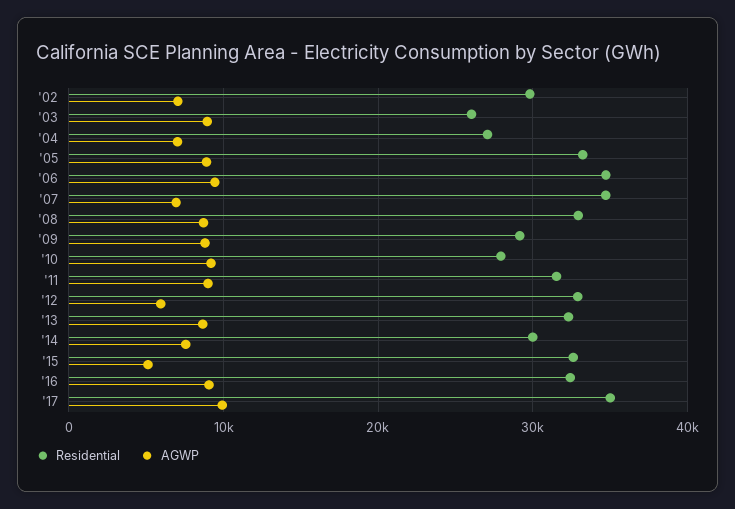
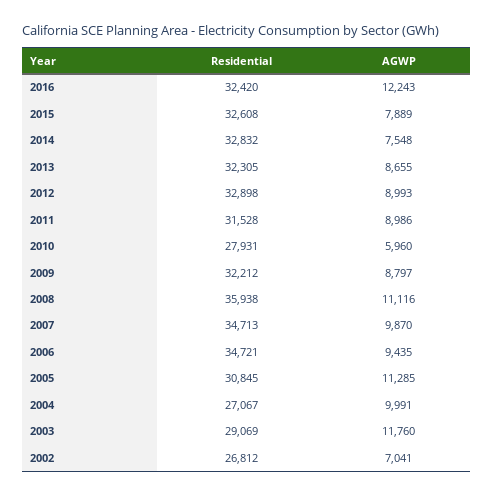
  {
    "Residential": {
-     "'02": 30000,
+     "'02": 26812,
-     "'03": 26000,
+     "'03": 29069,
      "'04": 27067,
-     "'05": 33000,
+     "'05": 30845,
      "'06": 34721,
      "'07": 34713,
-     "'08": 33000,
+     "'08": 35938,
-     "'09": 29000,
+     "'09": 32212,
      "'10": 27931,
      "'11": 31528,
      "'12": 32898,
      "'13": 32305,
-     "'14": 30000,
+     "'14": 32832,
      "'15": 32608,
-     "'16": 32420,
+     "'16": 32420
-     "'17": 35000
    },
    "AGWP": {
      "'02": 7041,
-     "'03": 9000,
+     "'03": 11760,
-     "'04": 7000,
+     "'04": 9991,
-     "'05": 9000,
+     "'05": 11285,
      "'06": 9435,
-     "'07": 7000,
+     "'07": 9870,
-     "'08": 9000,
+     "'08": 11116,
      "'09": 8797,
-     "'10": 9000,
+     "'10": 5960,
      "'11": 8986,
-     "'12": 6000,
+     "'12": 8993,
      "'13": 8655,
      "'14": 7548,
-     "'15": 5000,
+     "'15": 7889,
-     "'16": 9000,
+     "'16": 12243
-     "'17": 10000
    }
  }

